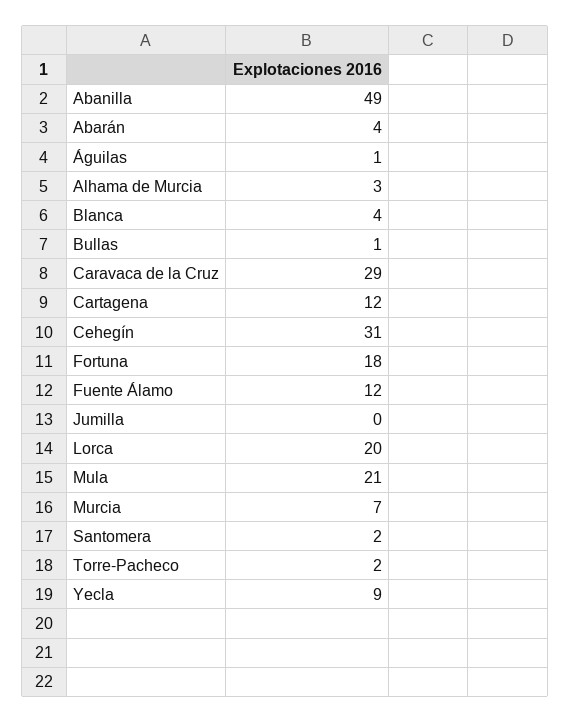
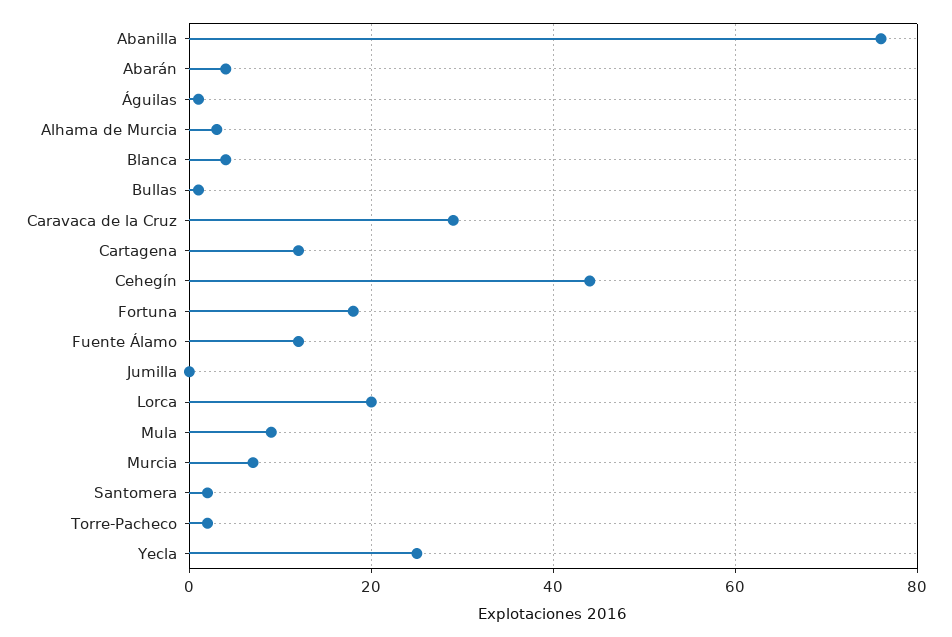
  {
-   "Abanilla": 49,
+   "Abanilla": 75,
    "Abarán": 4,
    "Águilas": 1,
    "Alhama de Murcia": 3,
    "Blanca": 4,
    "Bullas": 1,
    "Caravaca de la Cruz": 29,
    "Cartagena": 12,
-   "Cehegín": 31,
+   "Cehegín": 45,
    "Fortuna": 18,
    "Fuente Álamo": 12,
    "Jumilla": 0,
    "Lorca": 20,
-   "Mula": 21,
+   "Mula": 10,
    "Murcia": 7,
    "Santomera": 2,
    "Torre-Pacheco": 2,
-   "Yecla": 9
+   "Yecla": 25
  }

